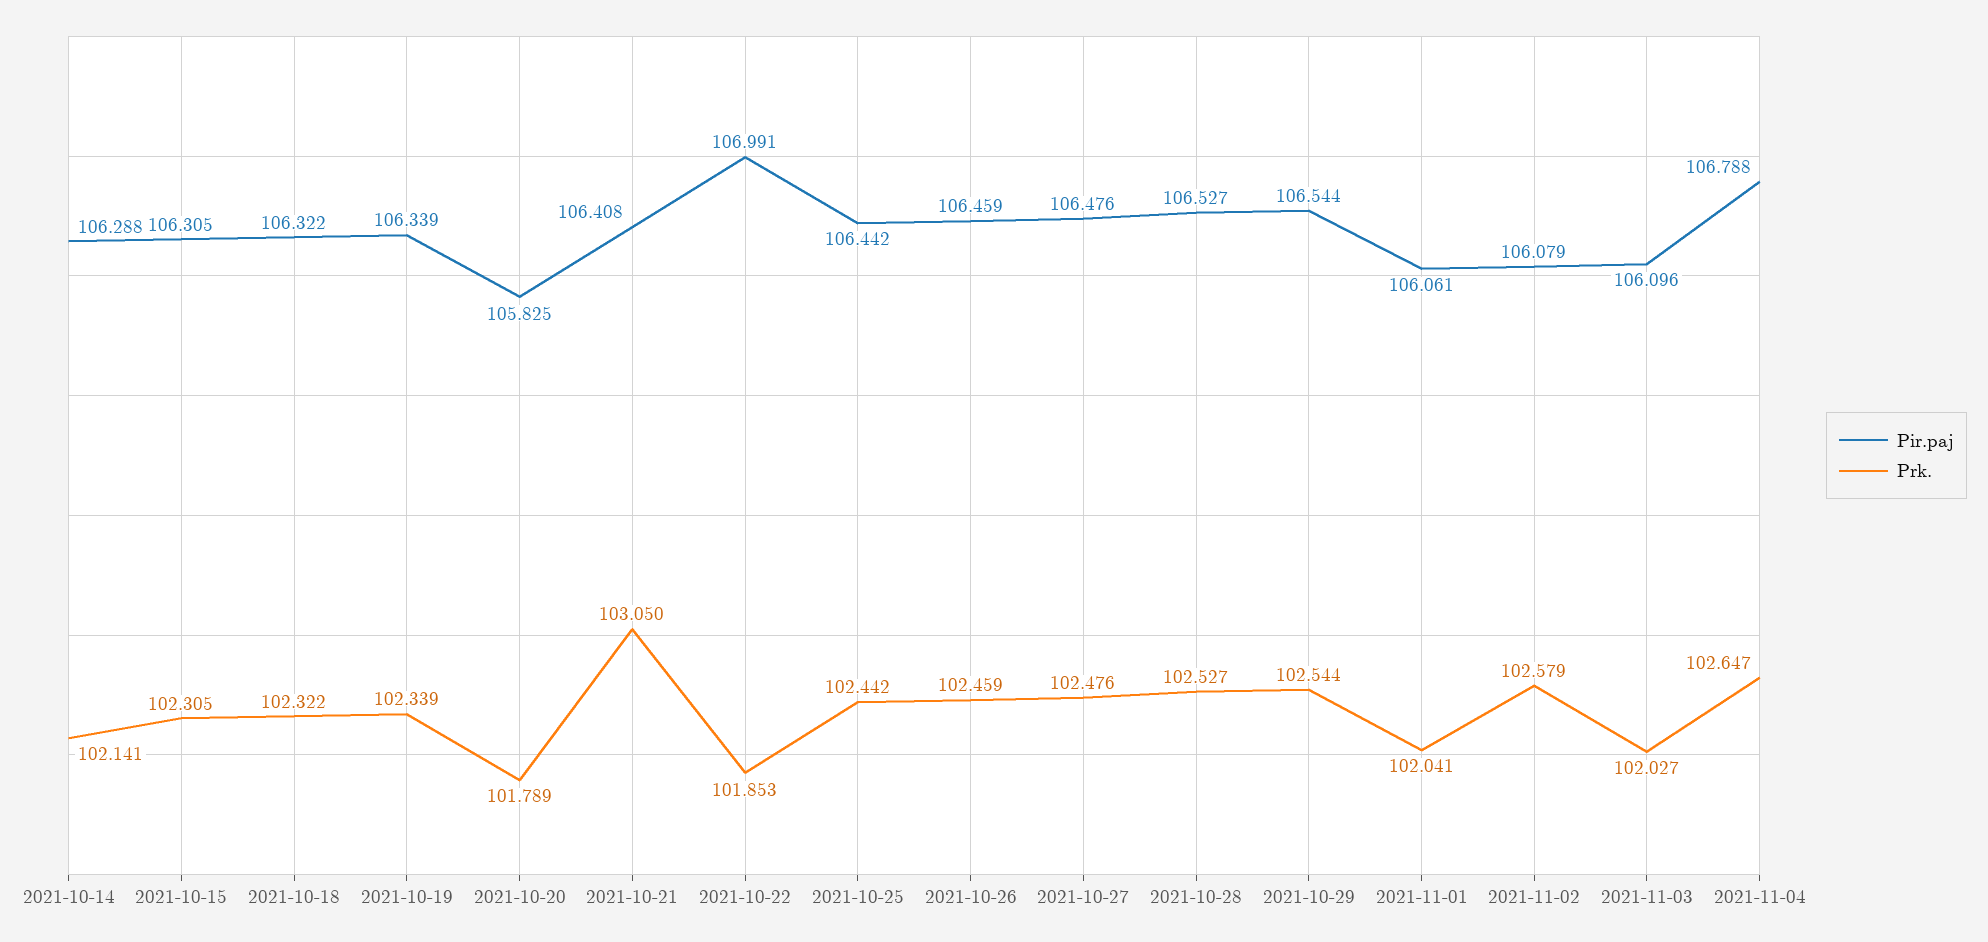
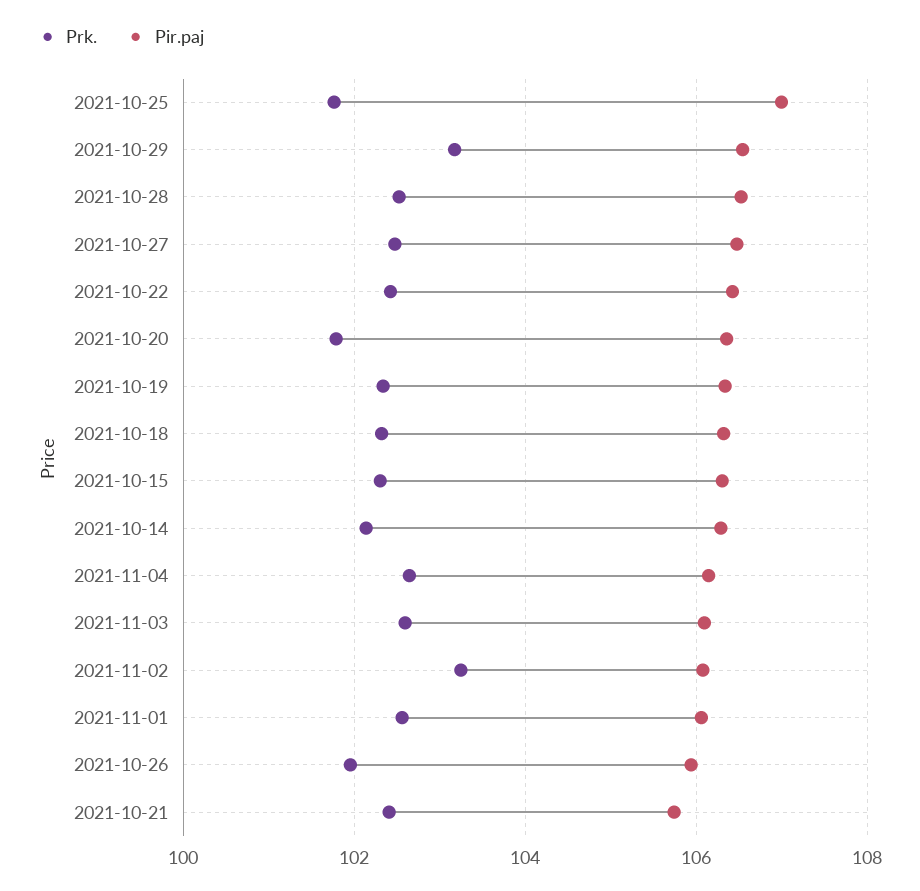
  {
    "Pir.paj": {
      "2021-10-14": 106.288,
      "2021-10-15": 106.305,
      "2021-10-18": 106.322,
      "2021-10-19": 106.339,
-     "2021-10-20": 105.825,
+     "2021-10-20": 106.4,
-     "2021-10-21": 106.408,
+     "2021-10-21": 105.8,
-     "2021-10-22": 106.991,
+     "2021-10-22": 106.4,
-     "2021-10-25": 106.442,
+     "2021-10-25": 107,
-     "2021-10-26": 106.459,
+     "2021-10-26": 106,
      "2021-10-27": 106.476,
      "2021-10-28": 106.527,
      "2021-10-29": 106.544,
      "2021-11-01": 106.061,
      "2021-11-02": 106.079,
      "2021-11-03": 106.096,
-     "2021-11-04": 106.788
+     "2021-11-04": 106.2
    },
    "Prk.": {
      "2021-10-14": 102.141,
      "2021-10-15": 102.305,
      "2021-10-18": 102.322,
      "2021-10-19": 102.339,
      "2021-10-20": 101.789,
-     "2021-10-21": 103.05,
+     "2021-10-21": 102.4,
-     "2021-10-22": 101.853,
+     "2021-10-22": 102.4,
-     "2021-10-25": 102.442,
+     "2021-10-25": 101.8,
-     "2021-10-26": 102.459,
+     "2021-10-26": 102,
      "2021-10-27": 102.476,
      "2021-10-28": 102.527,
-     "2021-10-29": 102.544,
+     "2021-10-29": 103.2,
-     "2021-11-01": 102.041,
+     "2021-11-01": 102.6,
-     "2021-11-02": 102.579,
+     "2021-11-02": 103.2,
-     "2021-11-03": 102.027,
+     "2021-11-03": 102.6,
      "2021-11-04": 102.647
    }
  }

